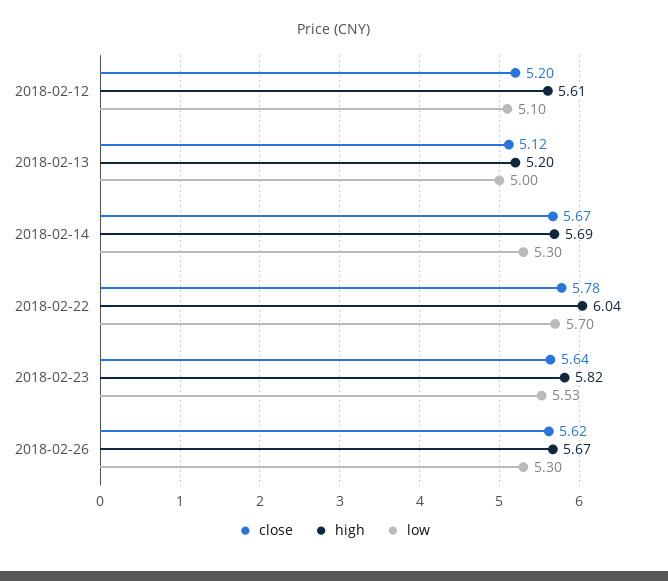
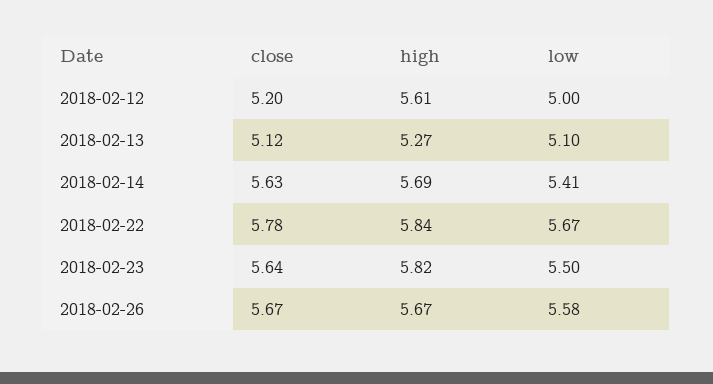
  {
    "close": {
      "2018-02-12": 5.2,
      "2018-02-13": 5.12,
-     "2018-02-14": 5.67,
+     "2018-02-14": 5.63,
      "2018-02-22": 5.78,
      "2018-02-23": 5.64,
-     "2018-02-26": 5.62
+     "2018-02-26": 5.67
    },
    "high": {
      "2018-02-12": 5.61,
-     "2018-02-13": 5.2,
+     "2018-02-13": 5.27,
      "2018-02-14": 5.69,
-     "2018-02-22": 6.04,
+     "2018-02-22": 5.84,
      "2018-02-23": 5.82,
      "2018-02-26": 5.67
    },
    "low": {
-     "2018-02-12": 5.1,
+     "2018-02-12": 5,
-     "2018-02-13": 5,
+     "2018-02-13": 5.1,
-     "2018-02-14": 5.3,
+     "2018-02-14": 5.41,
-     "2018-02-22": 5.7,
+     "2018-02-22": 5.67,
-     "2018-02-23": 5.53,
+     "2018-02-23": 5.5,
-     "2018-02-26": 5.3
+     "2018-02-26": 5.58
    }
  }

